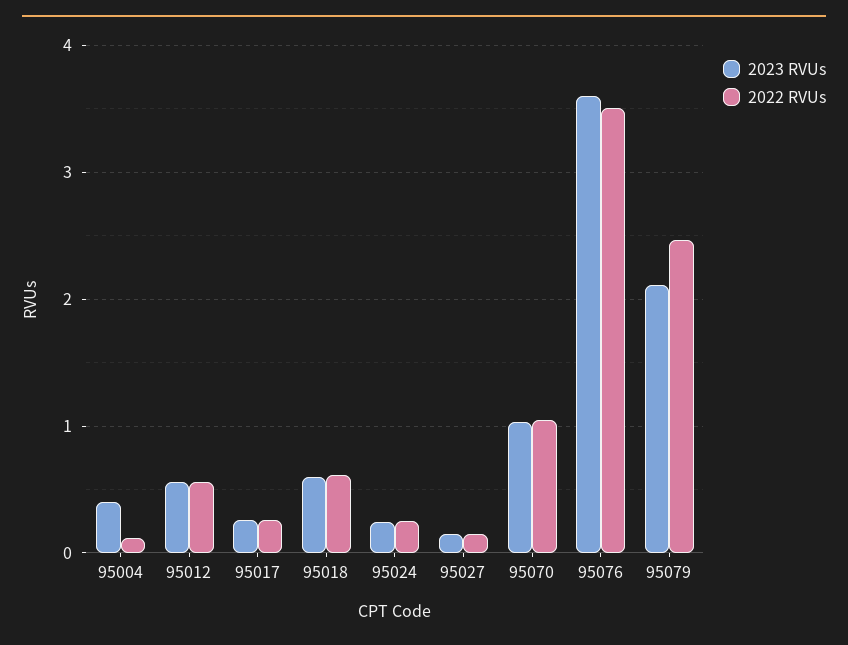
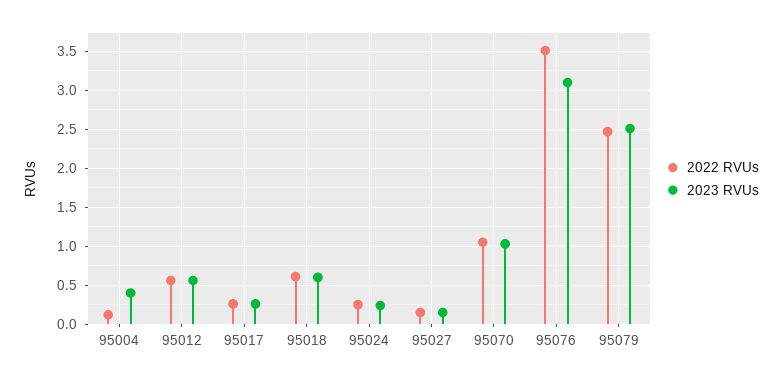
  {
    "2023 RVUs": {
      "95004": 0.4,
      "95012": 0.6,
      "95017": 0.3,
      "95018": 0.6,
      "95024": 0.2,
      "95027": 0.2,
      "95070": 1,
-     "95076": 3.6,
+     "95076": 3.1,
-     "95079": 2.1
+     "95079": 2.5
    },
    "2022 RVUs": {
      "95004": 0.1,
      "95012": 0.6,
      "95017": 0.3,
      "95018": 0.6,
      "95024": 0.3,
      "95027": 0.2,
      "95070": 1.1,
      "95076": 3.5,
      "95079": 2.5
    }
  }

